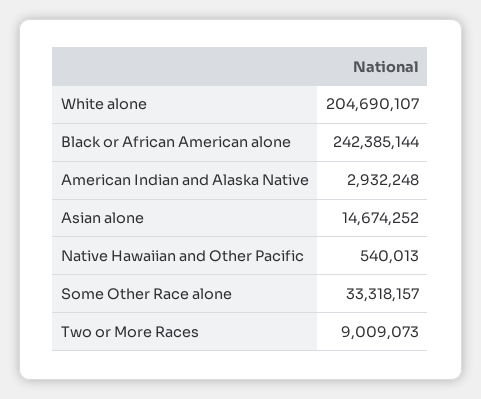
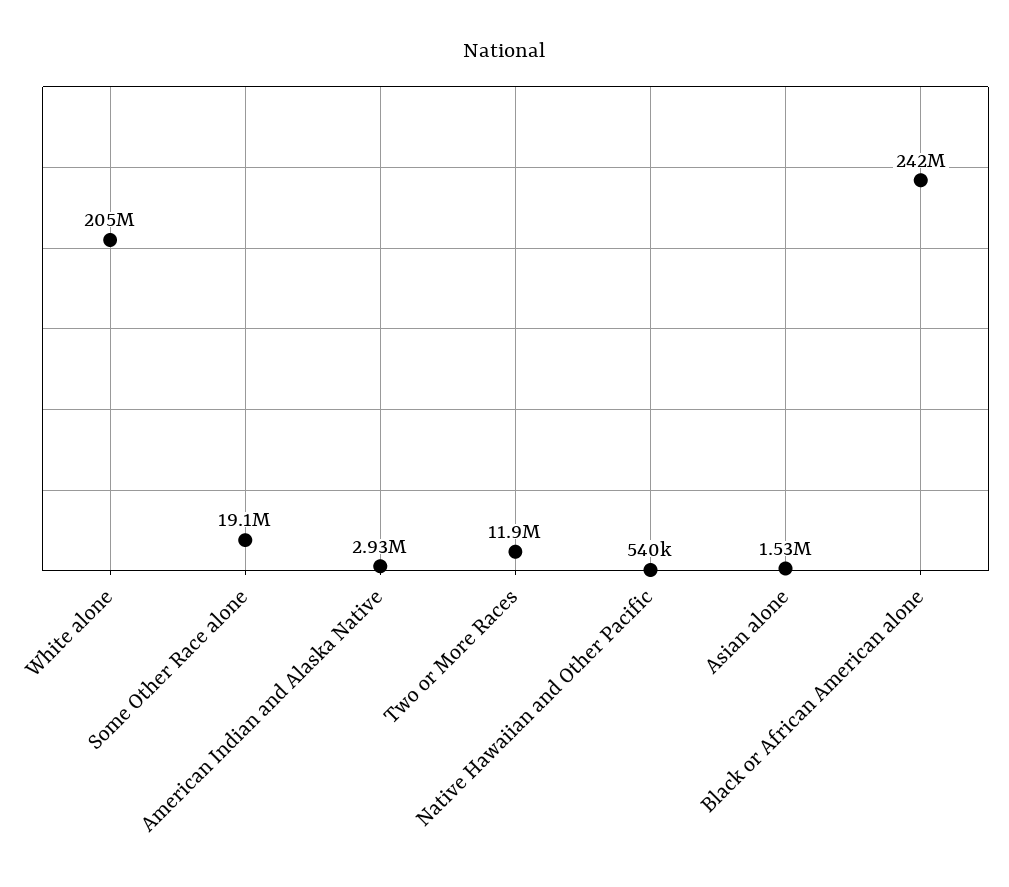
  {
    "White alone": 204690107,
    "Black or African American alone": 242385144,
    "American Indian and Alaska Native": 2932248,
-   "Asian alone": 14674252,
+   "Asian alone": 1530000,
    "Native Hawaiian and Other Pacific": 540013,
-   "Some Other Race alone": 33318157,
+   "Some Other Race alone": 19100000,
-   "Two or More Races": 9009073
+   "Two or More Races": 11900000
  }

